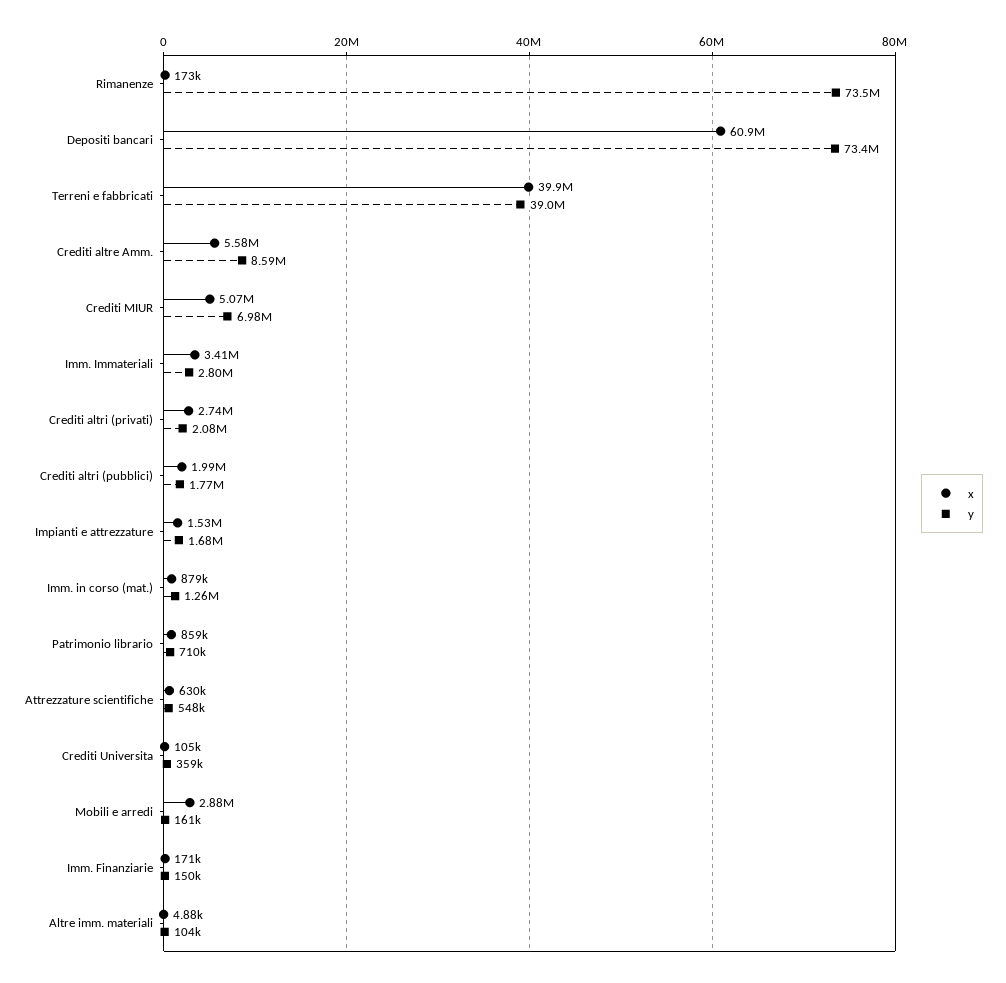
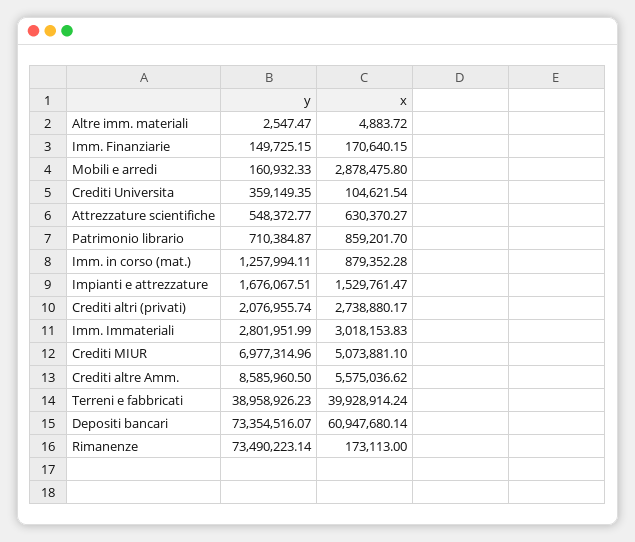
  {
    "x": {
      "Rimanenze": 173113,
      "Depositi bancari": 60947680.14,
      "Terreni e fabbricati": 39928914.24,
      "Crediti altre Amm.": 5575036.62,
      "Crediti MIUR": 5073881.1,
-     "Imm. Immateriali": 3410000,
+     "Imm. Immateriali": 3018153.83,
      "Crediti altri (privati)": 2738880.17,
-     "Crediti altri (pubblici)": 1990000,
      "Impianti e attrezzature": 1529761.47,
      "Imm. in corso (mat.)": 879352.28,
      "Patrimonio librario": 859201.7,
      "Attrezzature scientifiche": 630370.27,
      "Crediti Universita": 104621.54,
      "Mobili e arredi": 2878475.8,
      "Imm. Finanziarie": 170640.15,
      "Altre imm. materiali": 4883.72
    },
    "y": {
      "Rimanenze": 73490223.14,
      "Depositi bancari": 73354516.07,
      "Terreni e fabbricati": 38958926.23,
      "Crediti altre Amm.": 8585960.5,
      "Crediti MIUR": 6977314.96,
      "Imm. Immateriali": 2801951.99,
      "Crediti altri (privati)": 2076955.74,
-     "Crediti altri (pubblici)": 1770000,
      "Impianti e attrezzature": 1676067.51,
      "Imm. in corso (mat.)": 1257994.11,
      "Patrimonio librario": 710384.87,
      "Attrezzature scientifiche": 548372.77,
      "Crediti Universita": 359149.35,
      "Mobili e arredi": 160932.33,
      "Imm. Finanziarie": 149725.15,
-     "Altre imm. materiali": 104000
+     "Altre imm. materiali": 2547.47
    }
  }

